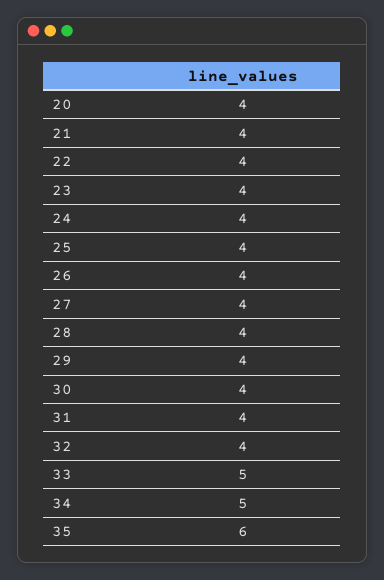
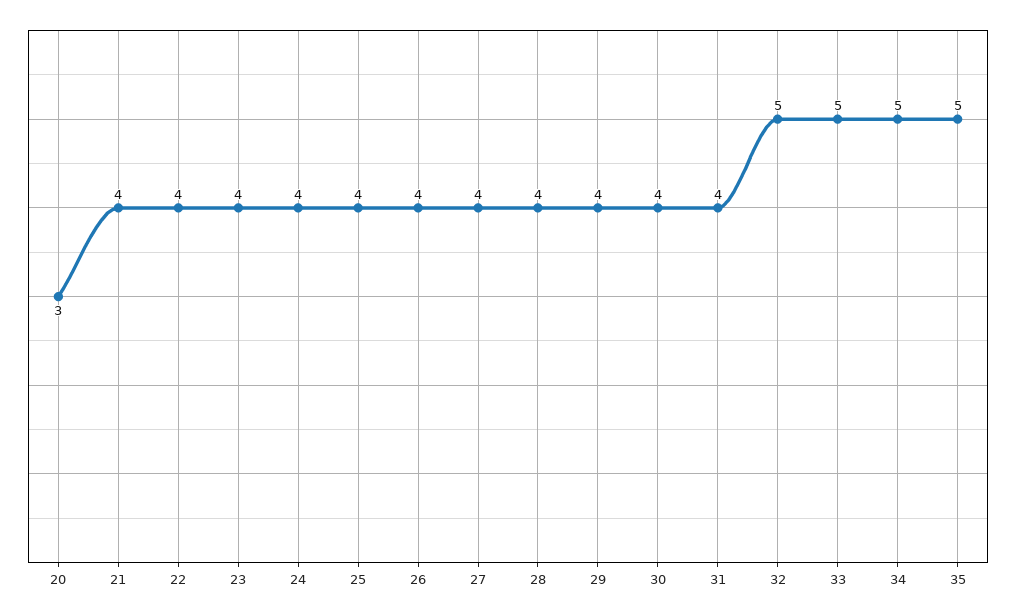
  {
-   "20": 4,
+   "20": 3,
    "21": 4,
    "22": 4,
    "23": 4,
    "24": 4,
    "25": 4,
    "26": 4,
    "27": 4,
    "28": 4,
    "29": 4,
    "30": 4,
    "31": 4,
-   "32": 4,
+   "32": 5,
    "33": 5,
    "34": 5,
-   "35": 6
+   "35": 5
  }

